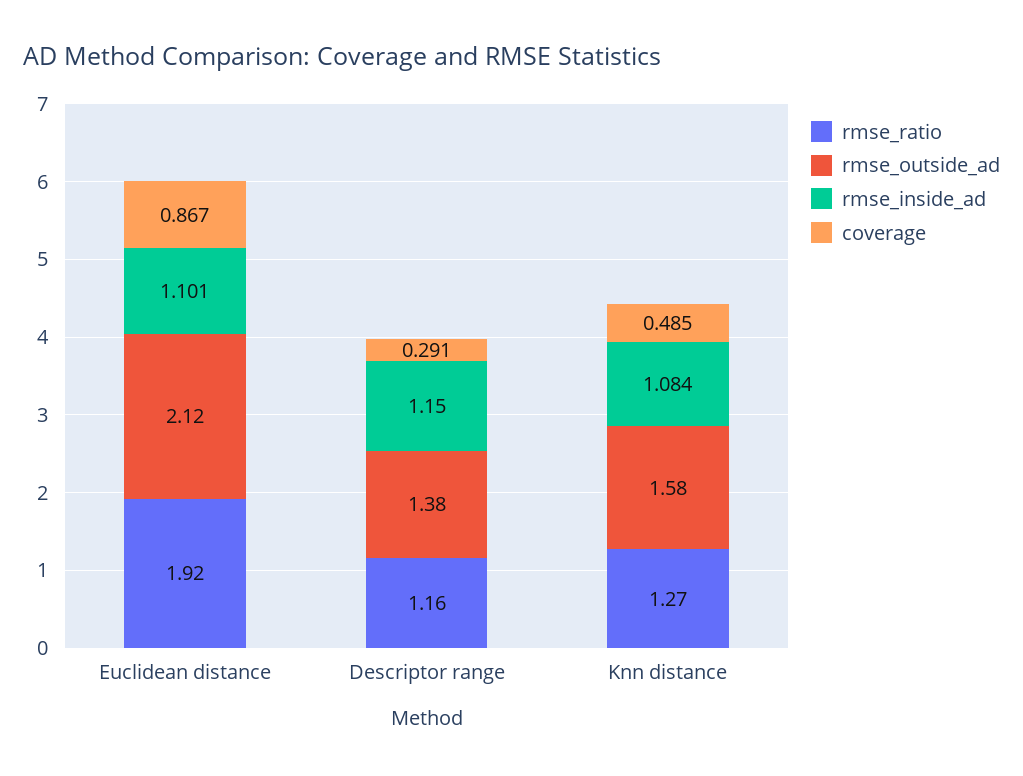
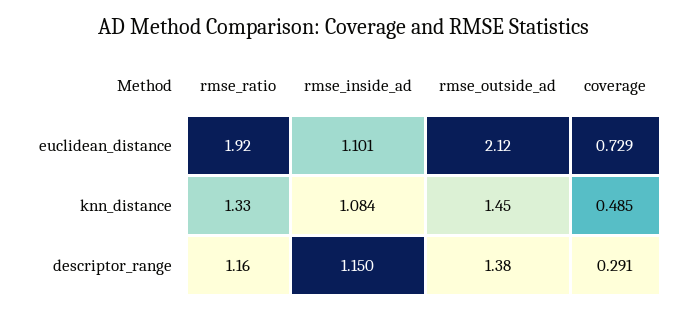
  {
    "rmse_ratio": {
      "Euclidean distance": 1.92,
      "Descriptor range": 1.16,
-     "Knn distance": 1.27
+     "Knn distance": 1.33
    },
    "rmse_outside_ad": {
      "Euclidean distance": 2.12,
      "Descriptor range": 1.38,
-     "Knn distance": 1.58
+     "Knn distance": 1.45
    },
    "rmse_inside_ad": {
      "Euclidean distance": 1.101,
      "Descriptor range": 1.15,
      "Knn distance": 1.084
    },
    "coverage": {
-     "Euclidean distance": 0.867,
+     "Euclidean distance": 0.729,
      "Descriptor range": 0.291,
      "Knn distance": 0.485
    }
  }

